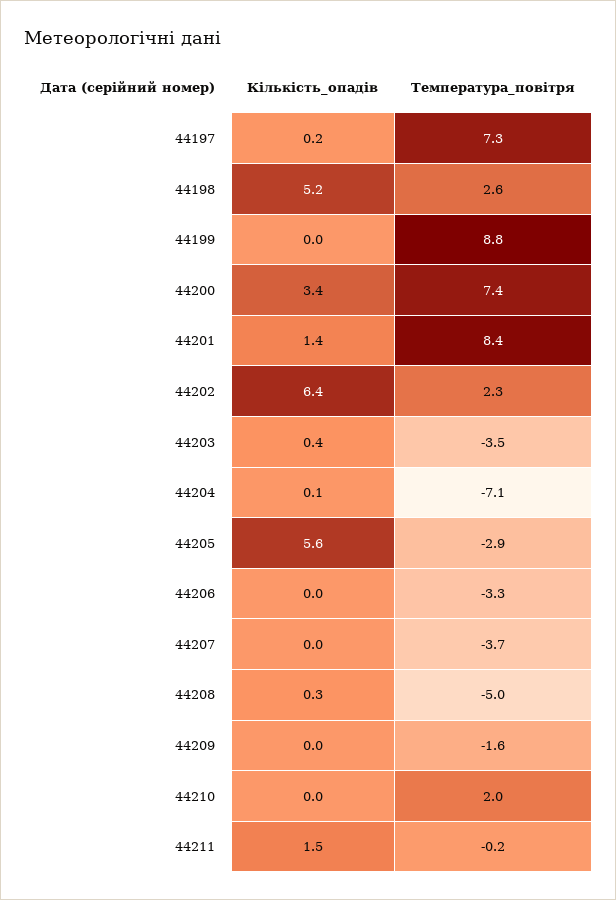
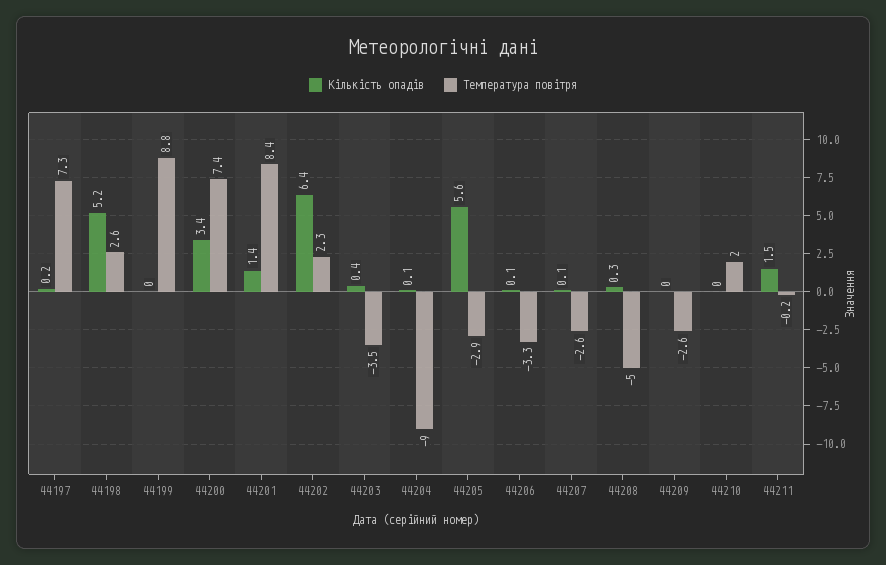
  {
    "Кількість_опадів": {
      "44197": 0.2,
      "44198": 5.2,
      "44199": 0,
      "44200": 3.4,
      "44201": 1.4,
      "44202": 6.4,
      "44203": 0.4,
      "44204": 0.1,
      "44205": 5.6,
-     "44206": 0,
+     "44206": 0.1,
-     "44207": 0,
+     "44207": 0.1,
      "44208": 0.3,
      "44209": 0,
      "44210": 0,
      "44211": 1.5
    },
    "Температура_повітря": {
      "44197": 7.3,
      "44198": 2.6,
      "44199": 8.8,
      "44200": 7.4,
      "44201": 8.4,
      "44202": 2.3,
      "44203": -3.5,
-     "44204": -7.1,
+     "44204": -9,
      "44205": -2.9,
      "44206": -3.3,
-     "44207": -3.7,
+     "44207": -2.6,
      "44208": -5,
-     "44209": -1.6,
+     "44209": -2.6,
      "44210": 2,
      "44211": -0.2
    }
  }

